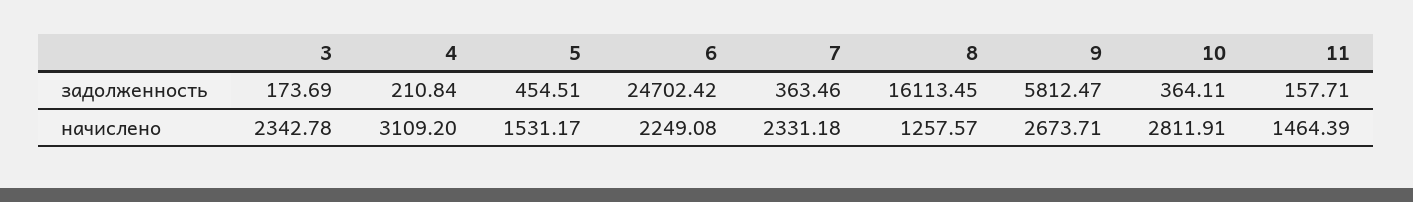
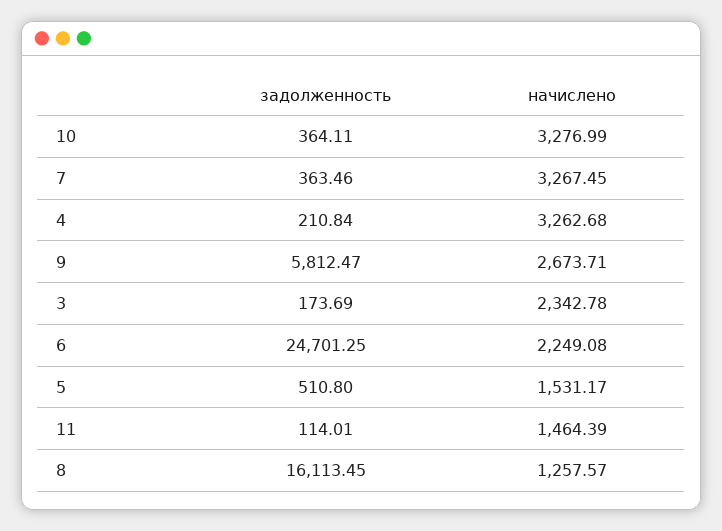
  {
    "3": {
      "задолженность": 173.69,
      "начислено": 2342.78
    },
    "4": {
      "задолженность": 210.84,
-     "начислено": 3109.2
+     "начислено": 3262.68
    },
    "5": {
-     "задолженность": 454.51,
+     "задолженность": 510.8,
      "начислено": 1531.17
    },
    "6": {
-     "задолженность": 24702.42,
+     "задолженность": 24701.25,
      "начислено": 2249.08
    },
    "7": {
      "задолженность": 363.46,
-     "начислено": 2331.18
+     "начислено": 3267.45
    },
    "8": {
      "задолженность": 16113.45,
      "начислено": 1257.57
    },
    "9": {
      "задолженность": 5812.47,
      "начислено": 2673.71
    },
    "10": {
      "задолженность": 364.11,
-     "начислено": 2811.91
+     "начислено": 3276.99
    },
    "11": {
-     "задолженность": 157.71,
+     "задолженность": 114.01,
      "начислено": 1464.39
    }
  }

